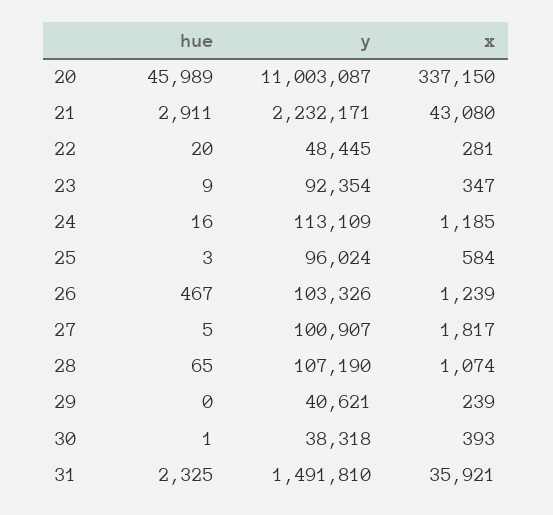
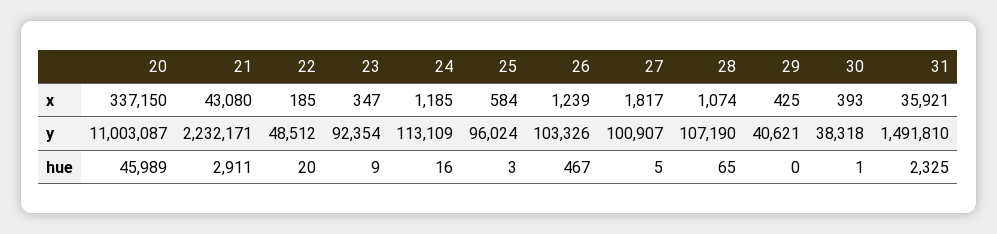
  {
    "hue": {
      "20": 45989,
      "21": 2911,
      "22": 20,
      "23": 9,
      "24": 16,
      "25": 3,
      "26": 467,
      "27": 5,
      "28": 65,
      "29": 0,
      "30": 1,
      "31": 2325
    },
    "y": {
      "20": 11003087,
      "21": 2232171,
-     "22": 48445,
+     "22": 48512,
      "23": 92354,
      "24": 113109,
      "25": 96024,
      "26": 103326,
      "27": 100907,
      "28": 107190,
      "29": 40621,
      "30": 38318,
      "31": 1491810
    },
    "x": {
      "20": 337150,
      "21": 43080,
-     "22": 281,
+     "22": 185,
      "23": 347,
      "24": 1185,
      "25": 584,
      "26": 1239,
      "27": 1817,
      "28": 1074,
-     "29": 239,
+     "29": 425,
      "30": 393,
      "31": 35921
    }
  }

